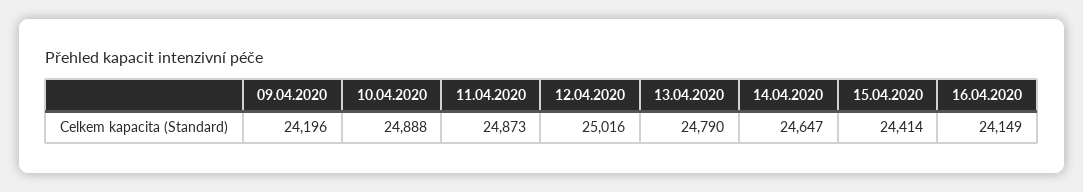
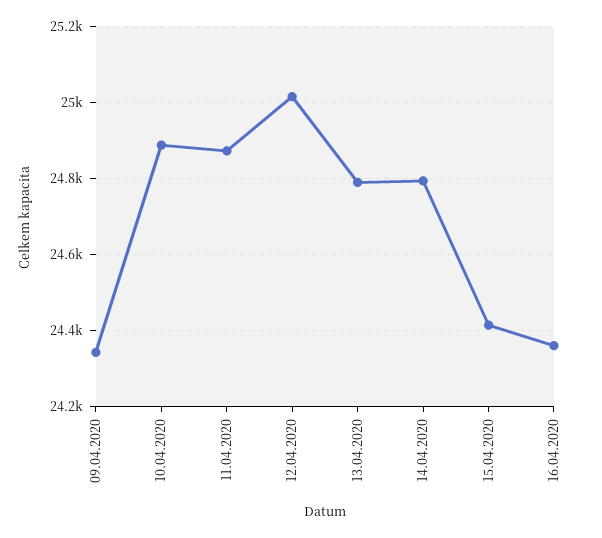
  {
-   "09.04.2020": 24196,
+   "09.04.2020": 24340,
    "10.04.2020": 24888,
    "11.04.2020": 24873,
    "12.04.2020": 25016,
    "13.04.2020": 24790,
-   "14.04.2020": 24647,
+   "14.04.2020": 24800,
    "15.04.2020": 24414,
-   "16.04.2020": 24149
+   "16.04.2020": 24360
  }

